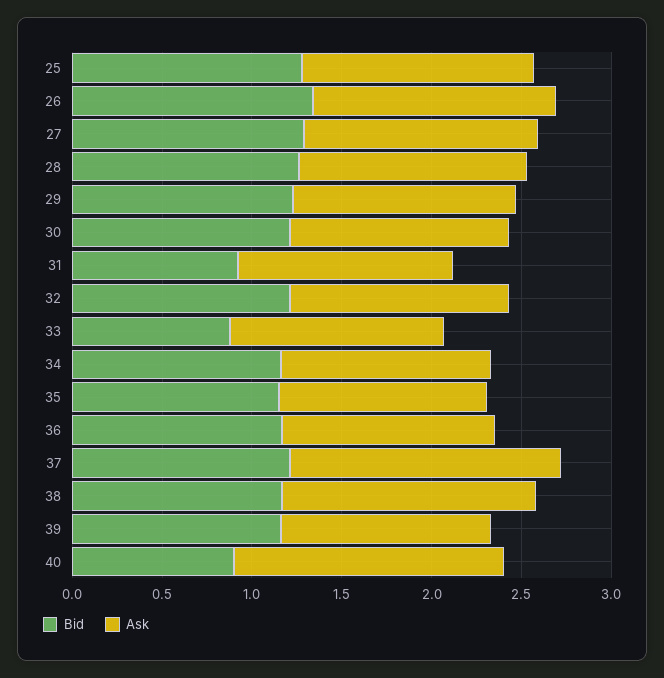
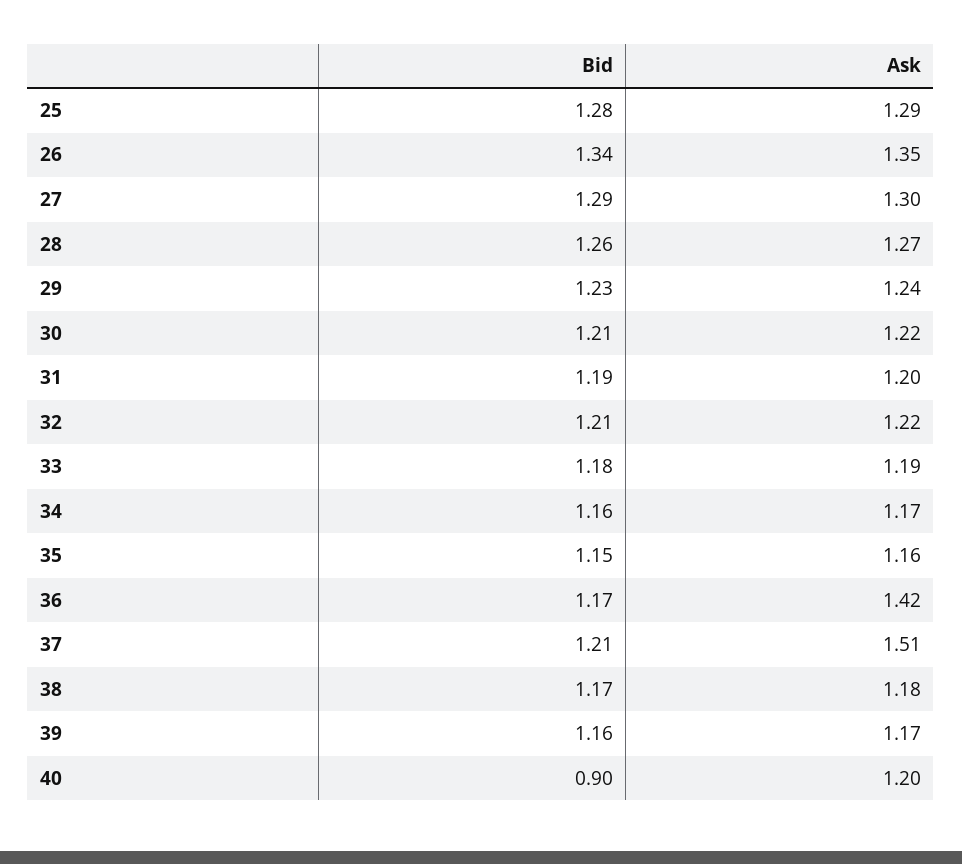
  {
    "Bid": {
      "25": 1.28,
      "26": 1.34,
      "27": 1.29,
      "28": 1.26,
      "29": 1.23,
      "30": 1.21,
-     "31": 0.9,
+     "31": 1.19,
      "32": 1.21,
-     "33": 0.9,
+     "33": 1.18,
      "34": 1.16,
      "35": 1.15,
      "36": 1.17,
      "37": 1.21,
      "38": 1.17,
      "39": 1.16,
      "40": 0.9
    },
    "Ask": {
      "25": 1.29,
      "26": 1.35,
      "27": 1.3,
      "28": 1.27,
      "29": 1.24,
      "30": 1.22,
      "31": 1.2,
      "32": 1.22,
      "33": 1.19,
      "34": 1.17,
      "35": 1.16,
-     "36": 1.2,
+     "36": 1.42,
      "37": 1.51,
-     "38": 1.4,
+     "38": 1.18,
      "39": 1.17,
-     "40": 1.5
+     "40": 1.2
    }
  }

